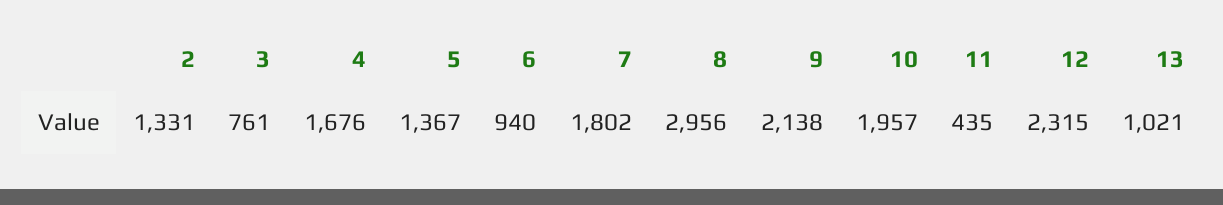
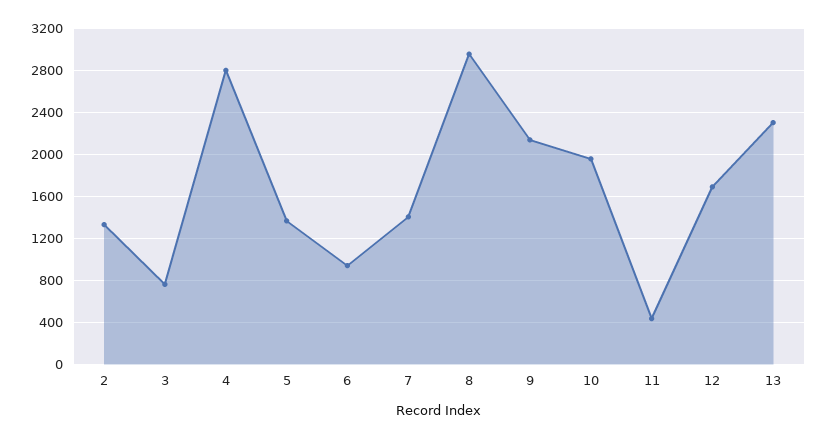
  {
    "2": 1331,
    "3": 761,
-   "4": 1676,
+   "4": 2800,
    "5": 1367,
    "6": 940,
-   "7": 1802,
+   "7": 1400,
    "8": 2956,
    "9": 2138,
    "10": 1957,
    "11": 435,
-   "12": 2315,
+   "12": 1700,
-   "13": 1021
+   "13": 2300
  }

